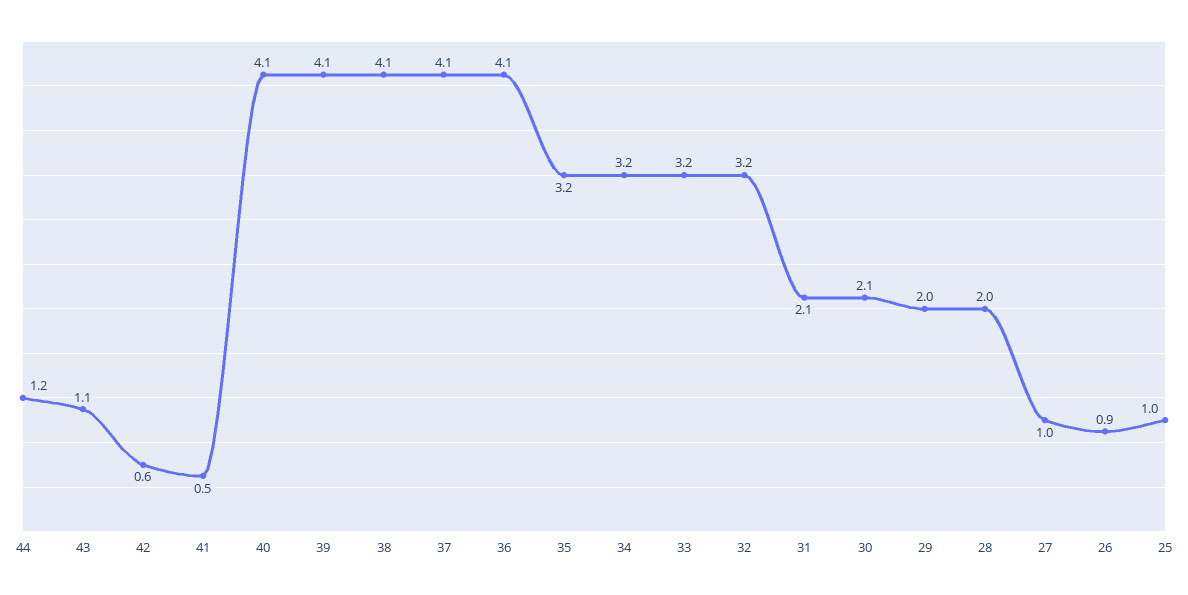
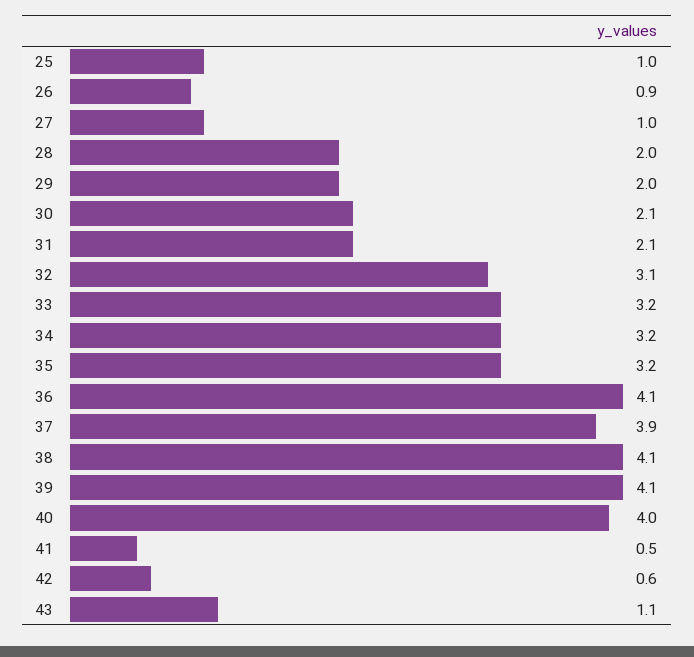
  {
-   "44": 1.2,
    "43": 1.1,
    "42": 0.6,
    "41": 0.5,
-   "40": 4.1,
+   "40": 4,
    "39": 4.1,
    "38": 4.1,
-   "37": 4.1,
+   "37": 3.9,
    "36": 4.1,
    "35": 3.2,
    "34": 3.2,
    "33": 3.2,
-   "32": 3.2,
+   "32": 3.1,
    "31": 2.1,
    "30": 2.1,
    "29": 2,
    "28": 2,
    "27": 1,
    "26": 0.9,
    "25": 1
  }

